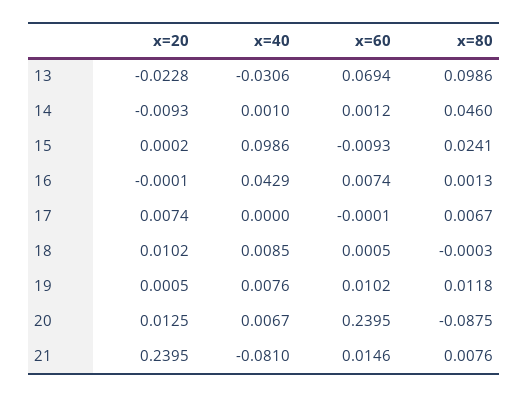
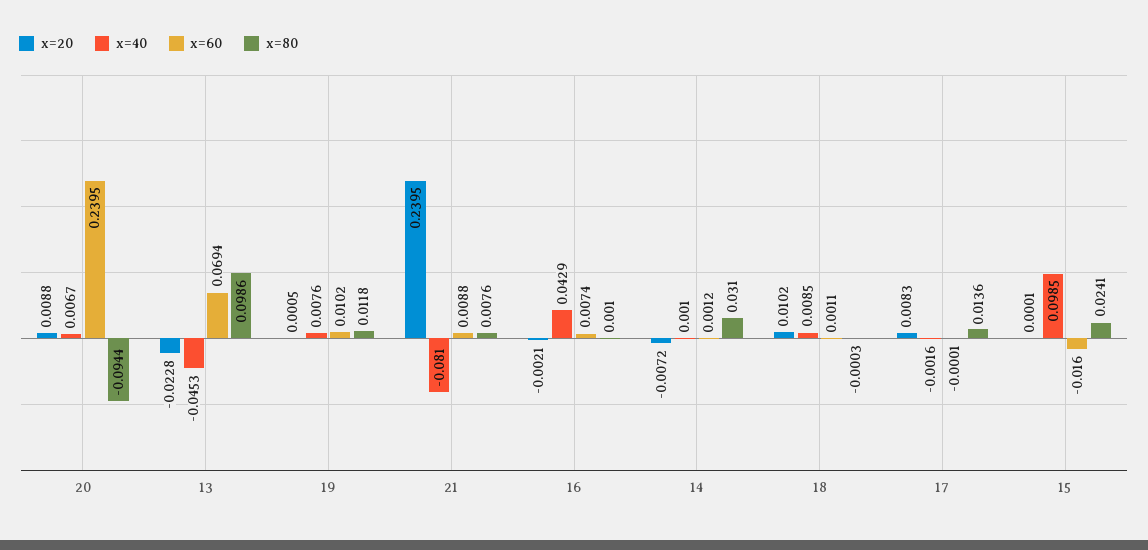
  {
    "x=20": {
      "13": -0.0228,
-     "14": -0.0093,
+     "14": -0.0072,
-     "15": 0.0002,
+     "15": 0.0001,
-     "16": -0.0001,
+     "16": -0.0021,
-     "17": 0.0074,
+     "17": 0.0083,
      "18": 0.0102,
      "19": 0.0005,
-     "20": 0.0125,
+     "20": 0.0088,
      "21": 0.2395
    },
    "x=40": {
-     "13": -0.0306,
+     "13": -0.0453,
      "14": 0.001,
-     "15": 0.0986,
+     "15": 0.0985,
      "16": 0.0429,
-     "17": 0,
+     "17": -0.0016,
      "18": 0.0085,
      "19": 0.0076,
      "20": 0.0067,
      "21": -0.081
    },
    "x=60": {
      "13": 0.0694,
      "14": 0.0012,
-     "15": -0.0093,
+     "15": -0.016,
      "16": 0.0074,
      "17": -0.0001,
-     "18": 0.0005,
+     "18": 0.0011,
      "19": 0.0102,
      "20": 0.2395,
-     "21": 0.0146
+     "21": 0.0088
    },
    "x=80": {
      "13": 0.0986,
-     "14": 0.046,
+     "14": 0.031,
      "15": 0.0241,
-     "16": 0.0013,
+     "16": 0.001,
-     "17": 0.0067,
+     "17": 0.0136,
      "18": -0.0003,
      "19": 0.0118,
-     "20": -0.0875,
+     "20": -0.0944,
      "21": 0.0076
    }
  }

